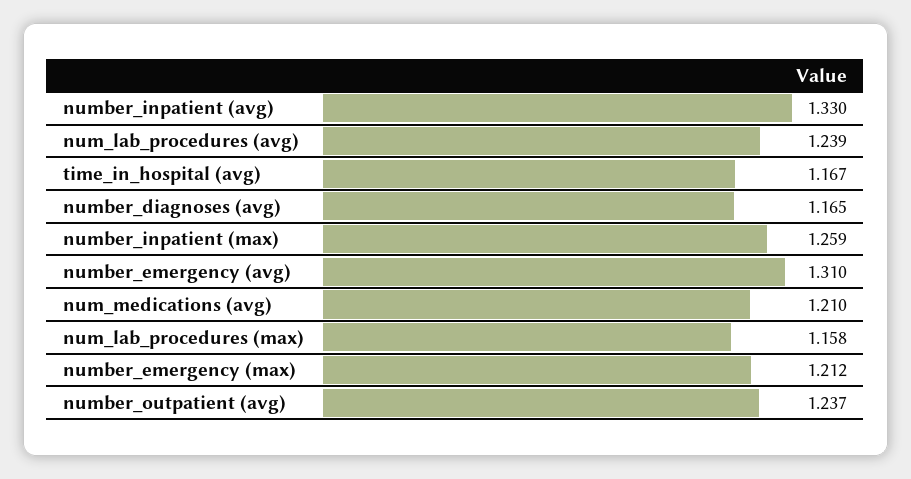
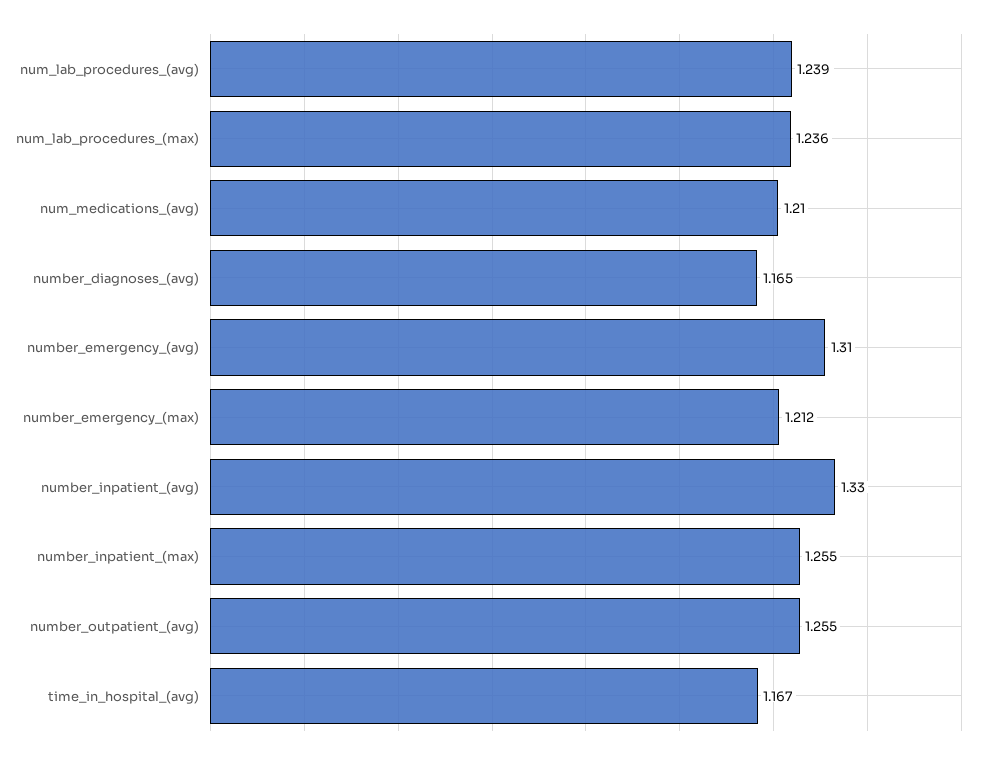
  {
    "number_inpatient (avg)": 1.33,
    "num_lab_procedures (avg)": 1.239,
    "time_in_hospital (avg)": 1.167,
    "number_diagnoses (avg)": 1.165,
-   "number_inpatient (max)": 1.259,
+   "number_inpatient (max)": 1.255,
    "number_emergency (avg)": 1.31,
    "num_medications (avg)": 1.21,
-   "num_lab_procedures (max)": 1.158,
+   "num_lab_procedures (max)": 1.236,
    "number_emergency (max)": 1.212,
-   "number_outpatient (avg)": 1.237
+   "number_outpatient (avg)": 1.255
  }

